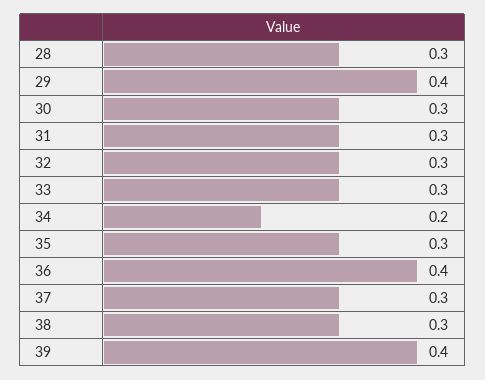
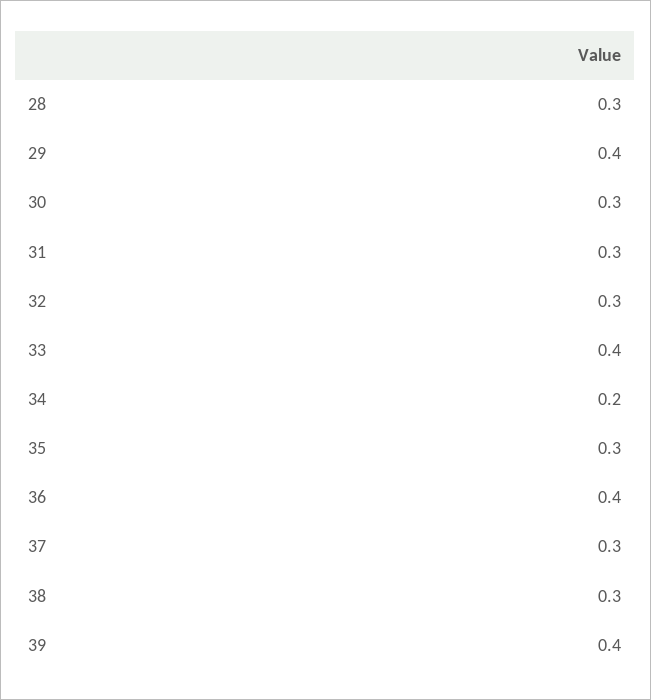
  {
    "28": 0.3,
    "29": 0.4,
    "30": 0.3,
    "31": 0.3,
    "32": 0.3,
-   "33": 0.3,
+   "33": 0.4,
    "34": 0.2,
    "35": 0.3,
    "36": 0.4,
    "37": 0.3,
    "38": 0.3,
    "39": 0.4
  }

